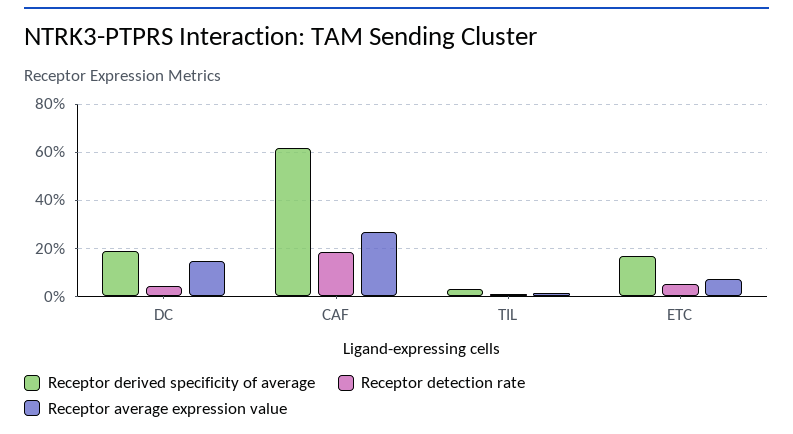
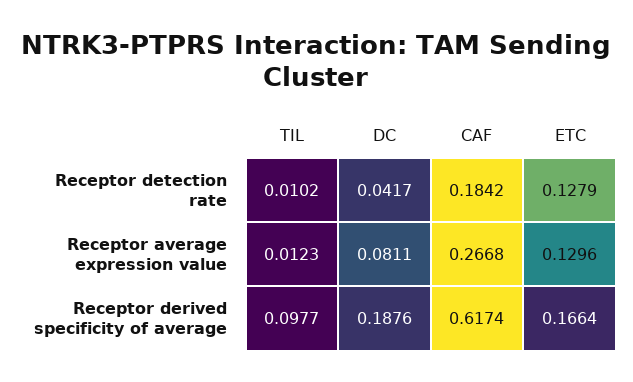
  {
    "Receptor derived specificity of average": {
      "DC": 0.1876,
      "CAF": 0.6174,
-     "TIL": 0.025,
+     "TIL": 0.0977,
      "ETC": 0.1664
    },
    "Receptor detection rate": {
      "DC": 0.0417,
      "CAF": 0.1842,
      "TIL": 0.0102,
-     "ETC": 0.05
+     "ETC": 0.1279
    },
    "Receptor average expression value": {
-     "DC": 0.15,
+     "DC": 0.0811,
      "CAF": 0.2668,
      "TIL": 0.0123,
-     "ETC": 0.075
+     "ETC": 0.1296
    }
  }

